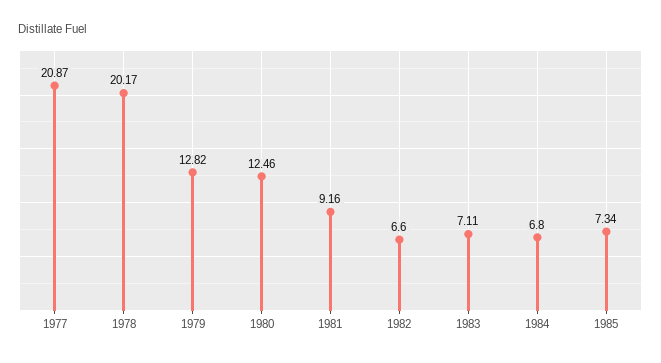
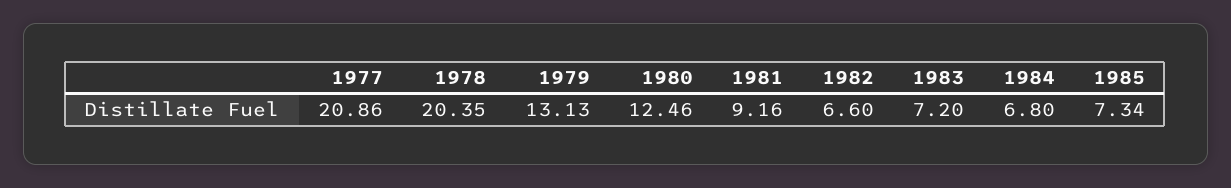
  {
-   "1977": 20.87,
+   "1977": 20.86,
-   "1978": 20.17,
+   "1978": 20.35,
-   "1979": 12.82,
+   "1979": 13.13,
    "1980": 12.46,
    "1981": 9.16,
    "1982": 6.6,
-   "1983": 7.11,
+   "1983": 7.2,
    "1984": 6.8,
    "1985": 7.34
  }

